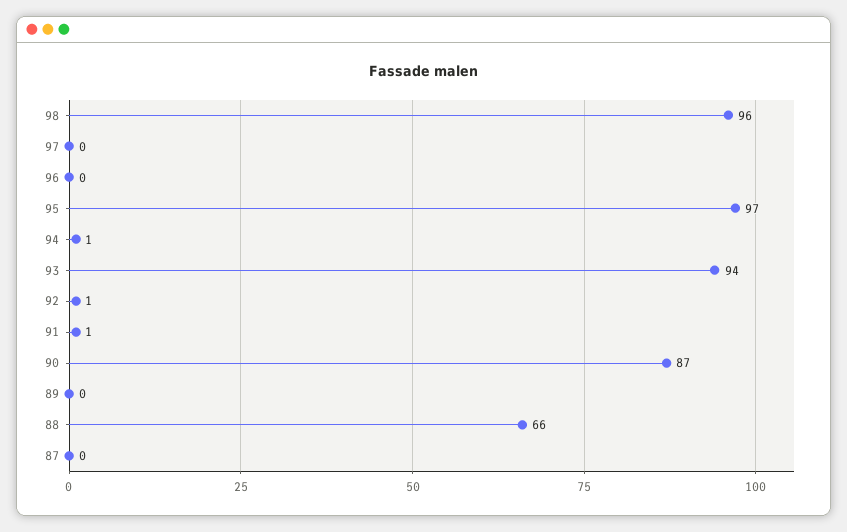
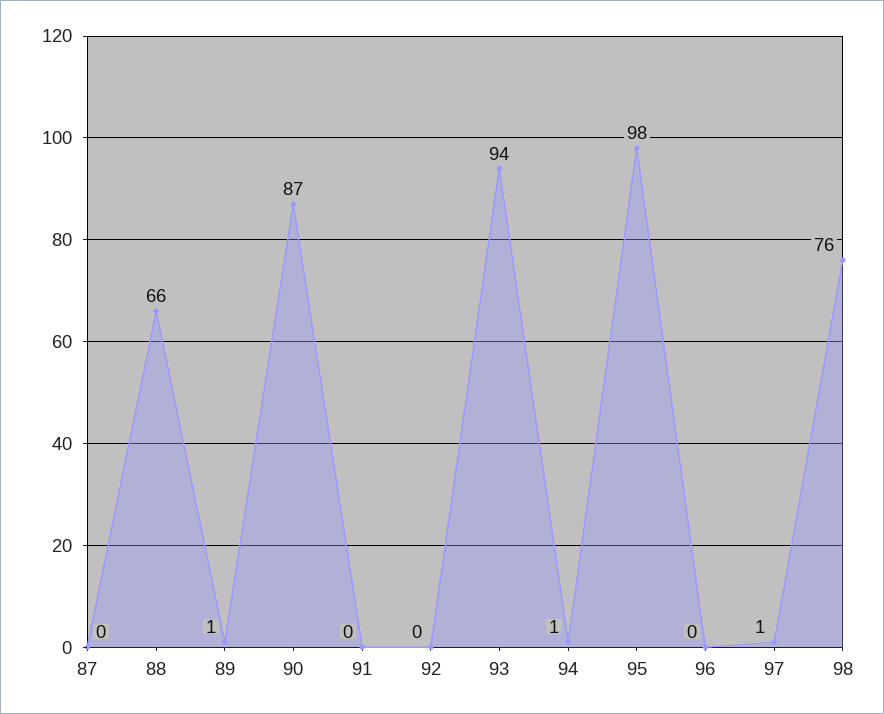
  {
-   "98": 96,
+   "98": 76,
-   "97": 0,
+   "97": 1,
    "96": 0,
-   "95": 97,
+   "95": 98,
    "94": 1,
    "93": 94,
-   "92": 1,
+   "92": 0,
-   "91": 1,
+   "91": 0,
    "90": 87,
-   "89": 0,
+   "89": 1,
    "88": 66,
    "87": 0
  }

